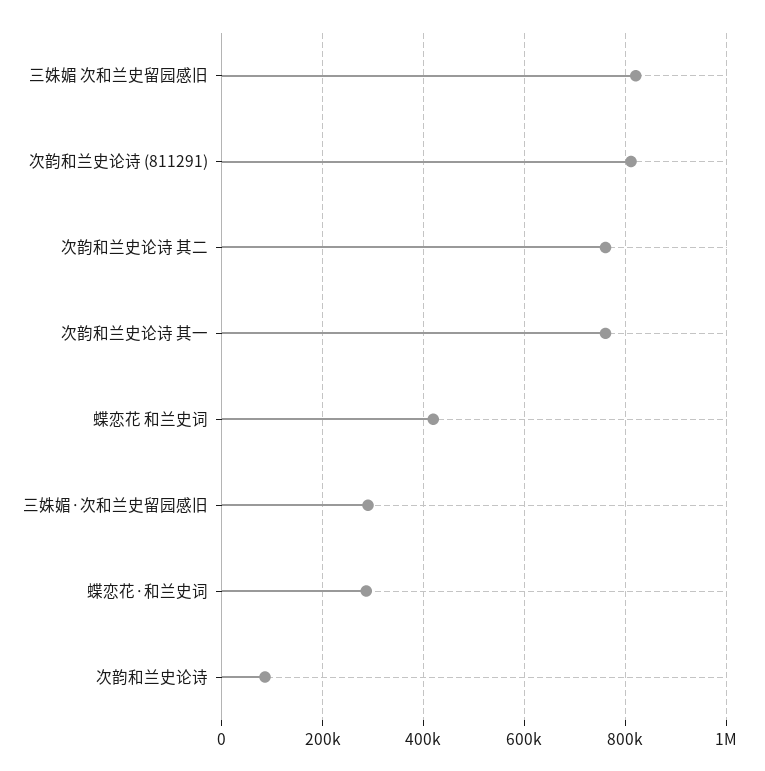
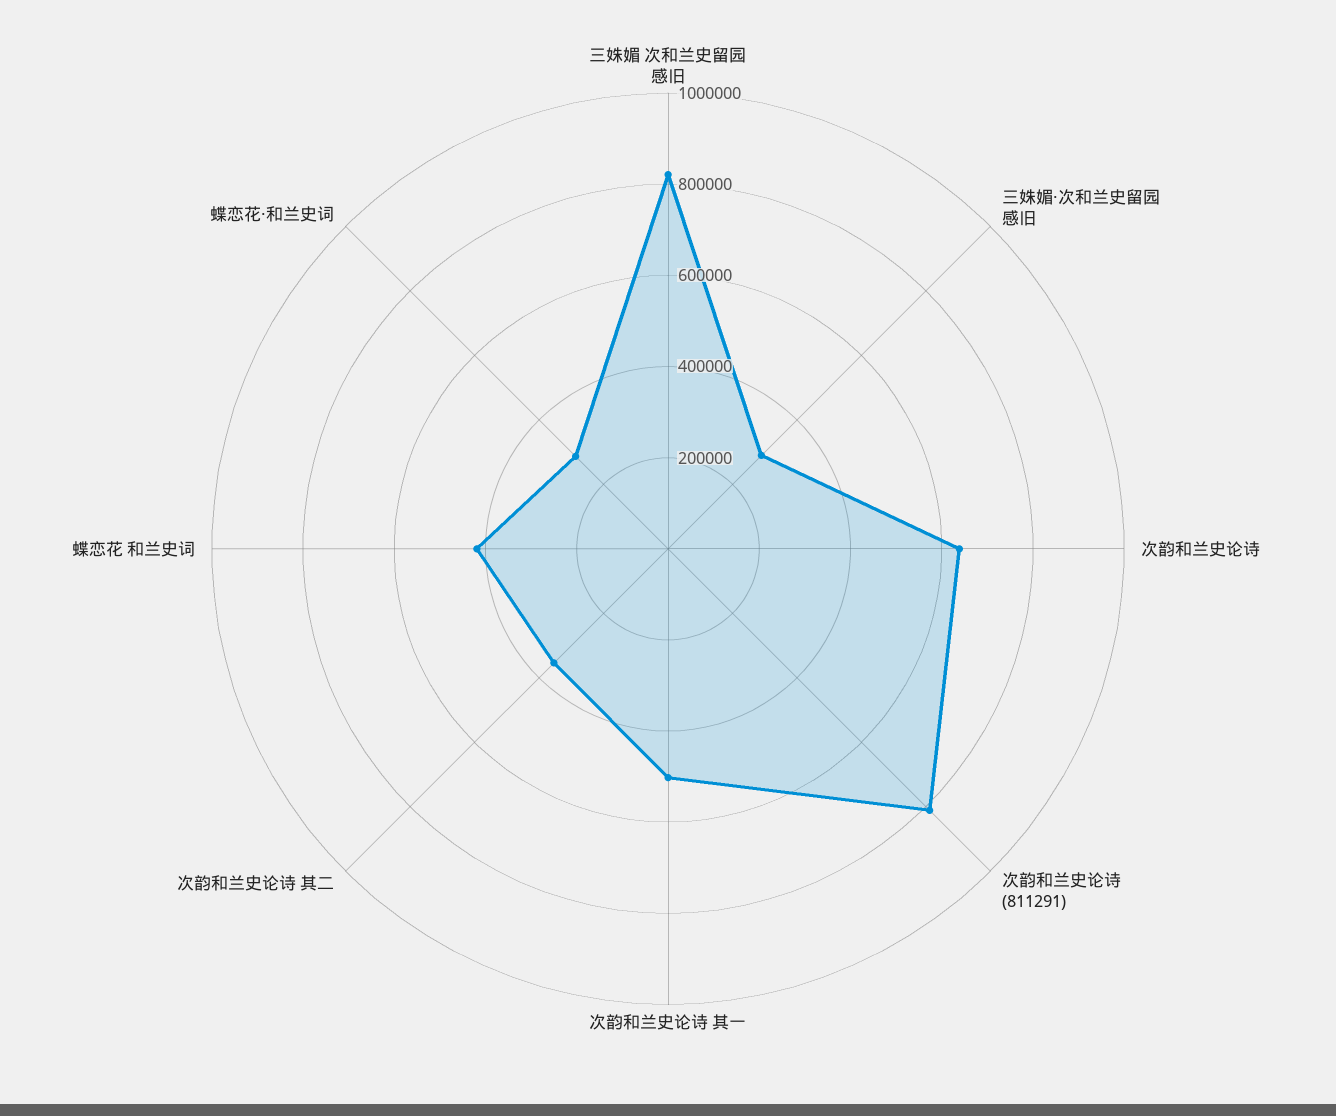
  {
    "三姝媚 次和兰史留园感旧": 820000,
    "次韵和兰史论诗 (811291)": 820000,
-   "次韵和兰史论诗 其二": 760000,
+   "次韵和兰史论诗 其二": 350000,
-   "次韵和兰史论诗 其一": 760000,
+   "次韵和兰史论诗 其一": 500000,
    "蝶恋花 和兰史词": 420000,
    "三姝媚·次和兰史留园感旧": 280000,
    "蝶恋花·和兰史词": 280000,
-   "次韵和兰史论诗": 80000
+   "次韵和兰史论诗": 650000
  }

